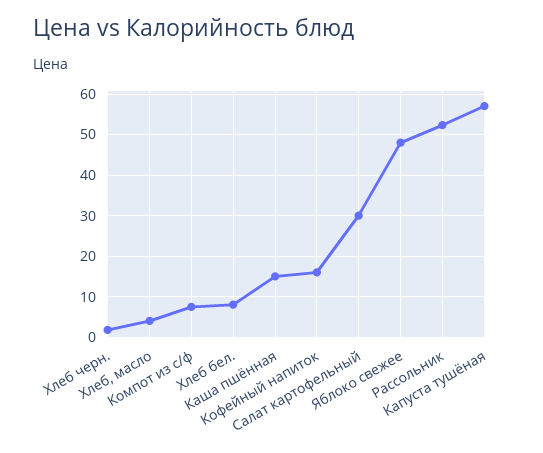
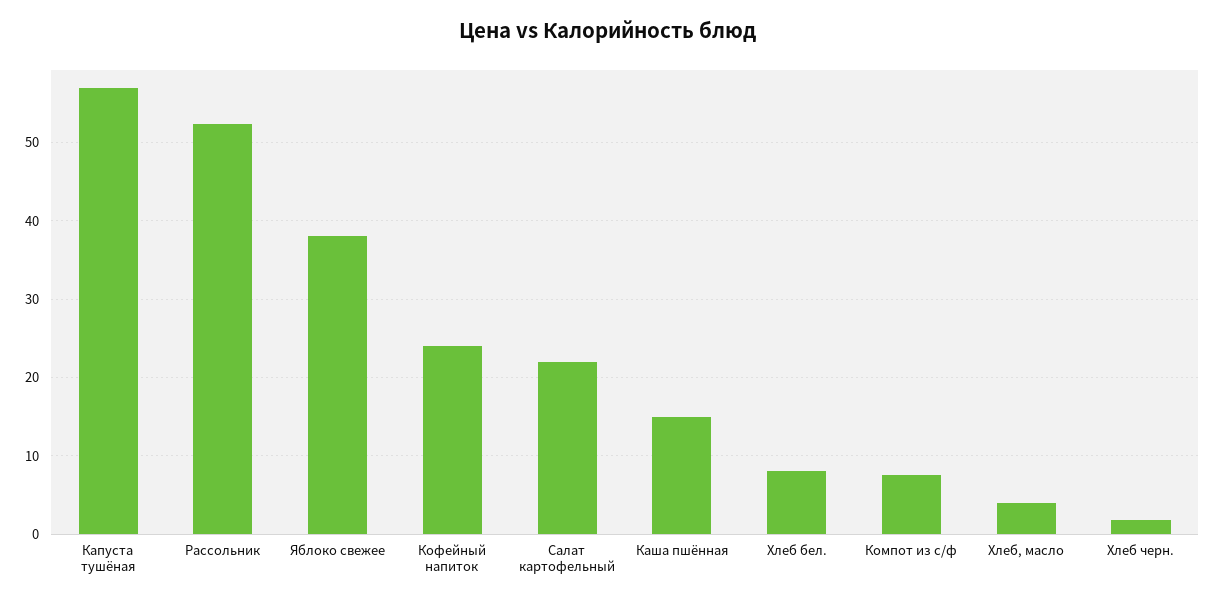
  {
    "Хлеб черн.": 2,
    "Хлеб, масло": 4,
    "Компот из с/ф": 8,
    "Хлеб бел.": 8,
    "Каша пшённая": 15,
-   "Кофейный напиток": 16,
+   "Кофейный напиток": 24,
-   "Салат картофельный": 30,
+   "Салат картофельный": 22,
-   "Яблоко свежее": 48,
+   "Яблоко свежее": 38,
    "Рассольник": 52,
    "Капуста тушёная": 57
  }

